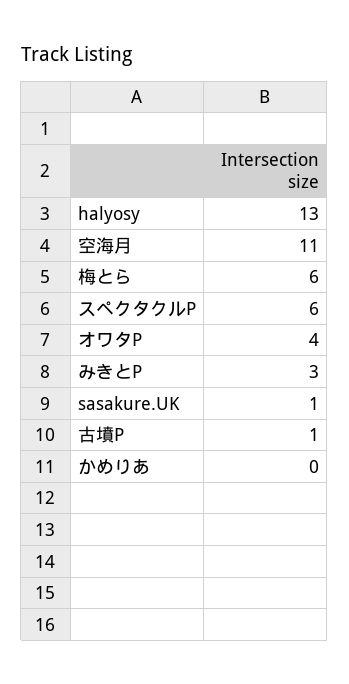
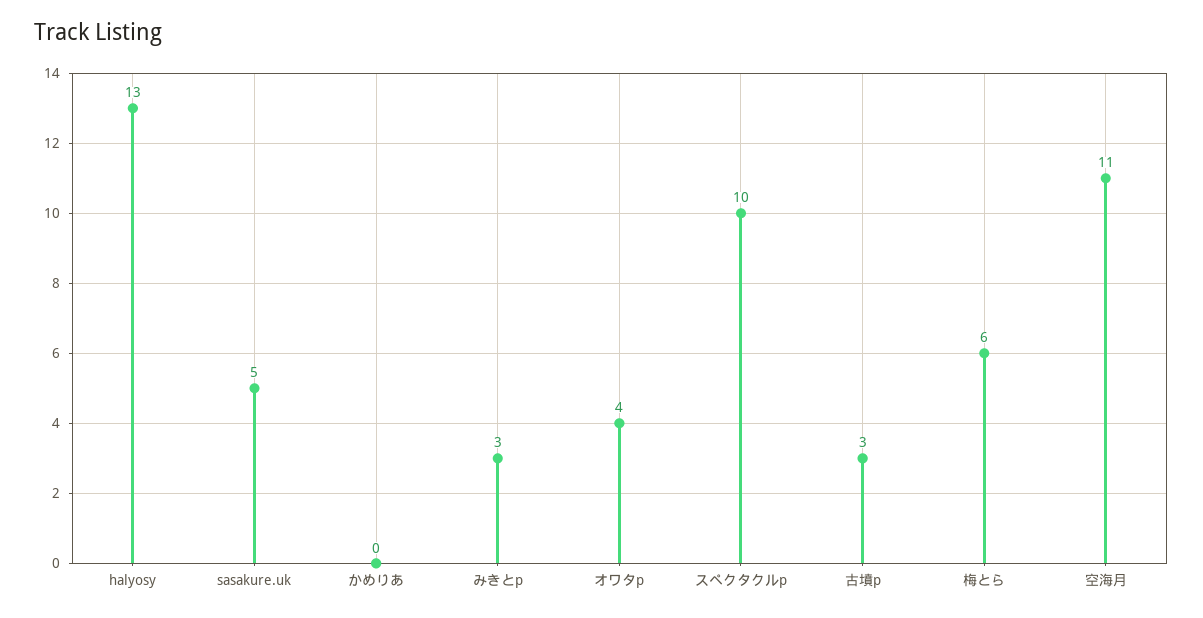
  {
    "halyosy": 13,
    "空海月": 11,
    "梅とら": 6,
-   "スペクタクルP": 6,
+   "スペクタクルP": 10,
    "オワタP": 4,
    "みきとP": 3,
-   "sasakure.UK": 1,
+   "sasakure.UK": 5,
-   "古墳P": 1,
+   "古墳P": 3,
    "かめりあ": 0
  }

